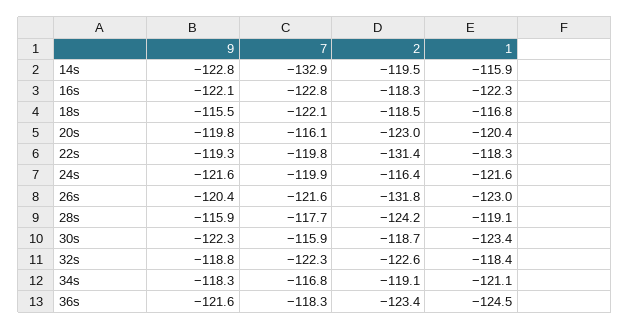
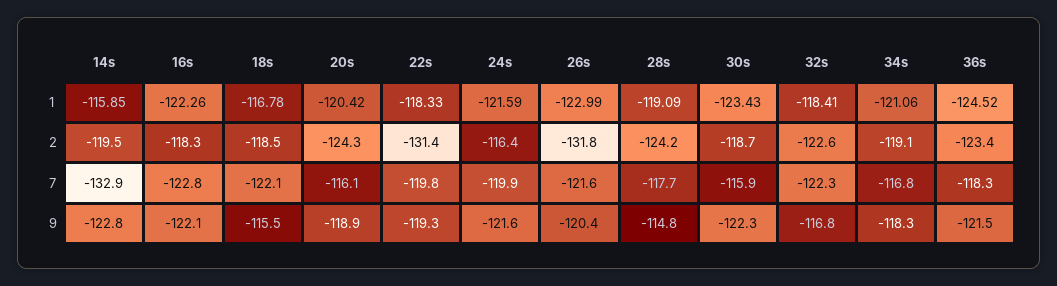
  {
    "9": {
      "14s": -122.8,
      "16s": -122.1,
      "18s": -115.5,
-     "20s": -119.8,
+     "20s": -118.9,
      "22s": -119.3,
      "24s": -121.6,
      "26s": -120.4,
-     "28s": -115.9,
+     "28s": -114.8,
      "30s": -122.3,
-     "32s": -118.8,
+     "32s": -116.8,
      "34s": -118.3,
-     "36s": -121.6
+     "36s": -121.5
    },
    "7": {
      "14s": -132.9,
      "16s": -122.8,
      "18s": -122.1,
      "20s": -116.1,
      "22s": -119.8,
      "24s": -119.9,
      "26s": -121.6,
      "28s": -117.7,
      "30s": -115.9,
      "32s": -122.3,
      "34s": -116.8,
      "36s": -118.3
    },
    "2": {
      "14s": -119.5,
      "16s": -118.3,
      "18s": -118.5,
-     "20s": -123,
+     "20s": -124.3,
      "22s": -131.4,
      "24s": -116.4,
      "26s": -131.8,
      "28s": -124.2,
      "30s": -118.7,
      "32s": -122.6,
      "34s": -119.1,
      "36s": -123.4
    },
    "1": {
      "14s": -115.85,
      "16s": -122.26,
      "18s": -116.78,
      "20s": -120.42,
      "22s": -118.33,
      "24s": -121.59,
      "26s": -122.99,
      "28s": -119.09,
      "30s": -123.43,
      "32s": -118.41,
      "34s": -121.06,
      "36s": -124.52
    }
  }

